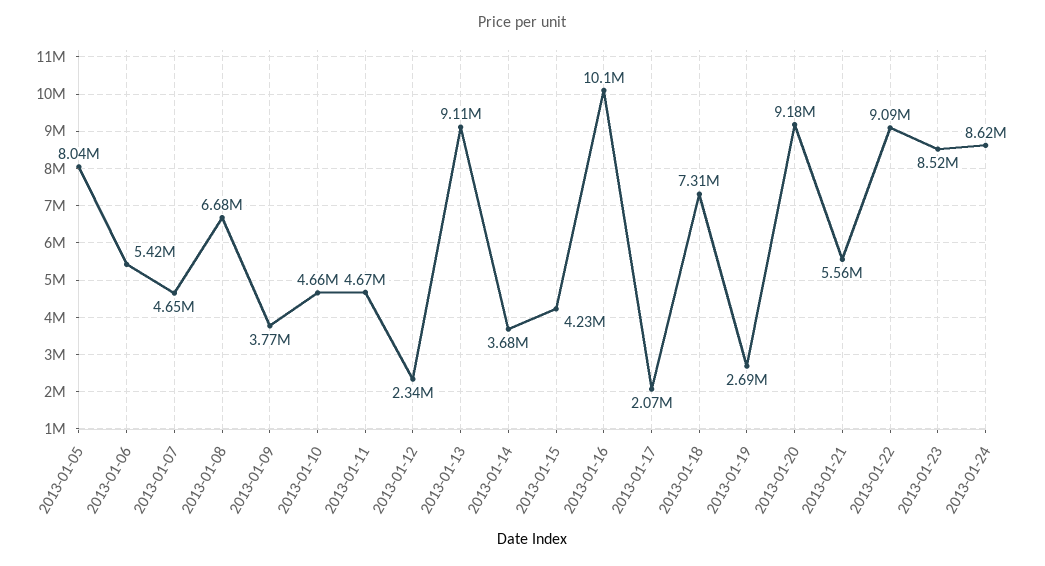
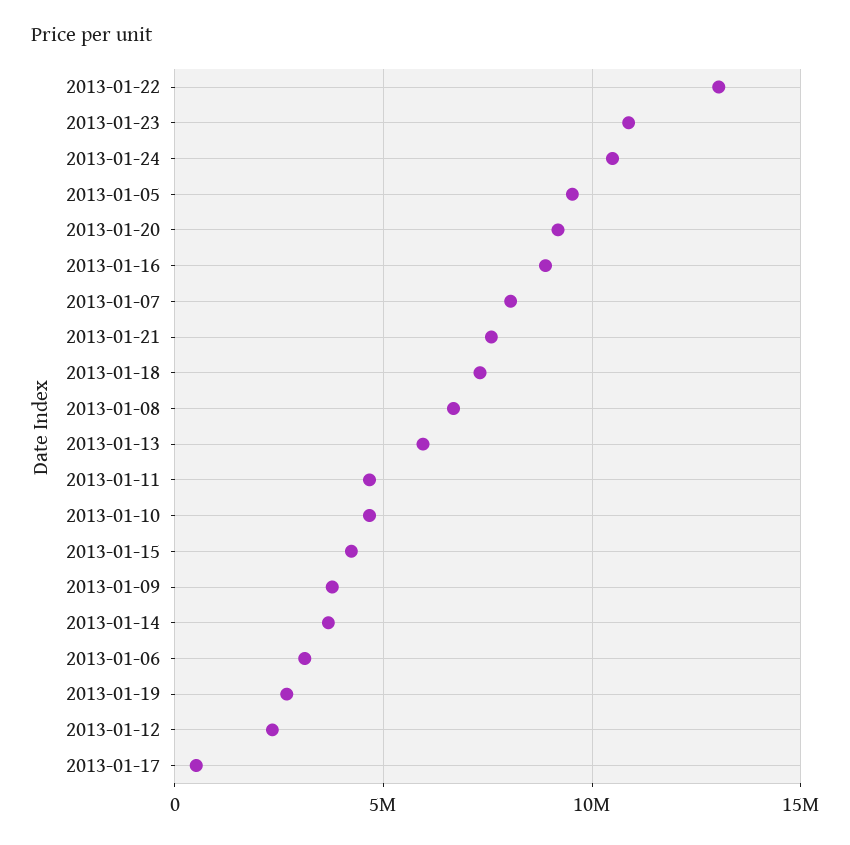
  {
-   "2013-01-05": 8040000,
+   "2013-01-05": 9500000,
-   "2013-01-06": 5420000,
+   "2013-01-06": 3000000,
-   "2013-01-07": 4650000,
+   "2013-01-07": 8000000,
    "2013-01-08": 6680000,
    "2013-01-09": 3770000,
    "2013-01-10": 4660000,
    "2013-01-11": 4670000,
    "2013-01-12": 2340000,
-   "2013-01-13": 9110000,
+   "2013-01-13": 6000000,
    "2013-01-14": 3680000,
    "2013-01-15": 4230000,
-   "2013-01-16": 10100000,
+   "2013-01-16": 9000000,
-   "2013-01-17": 2070000,
+   "2013-01-17": 500000,
    "2013-01-18": 7310000,
    "2013-01-19": 2690000,
    "2013-01-20": 9180000,
-   "2013-01-21": 5560000,
+   "2013-01-21": 7500000,
-   "2013-01-22": 9090000,
+   "2013-01-22": 13000000,
-   "2013-01-23": 8520000,
+   "2013-01-23": 11000000,
-   "2013-01-24": 8620000
+   "2013-01-24": 10500000
  }

